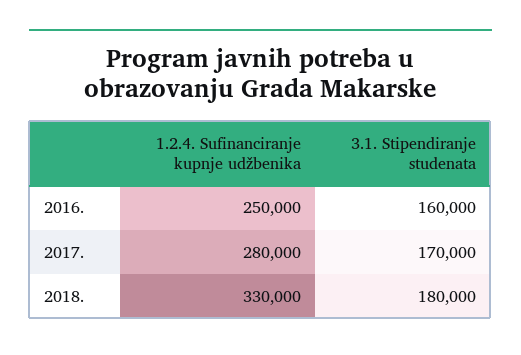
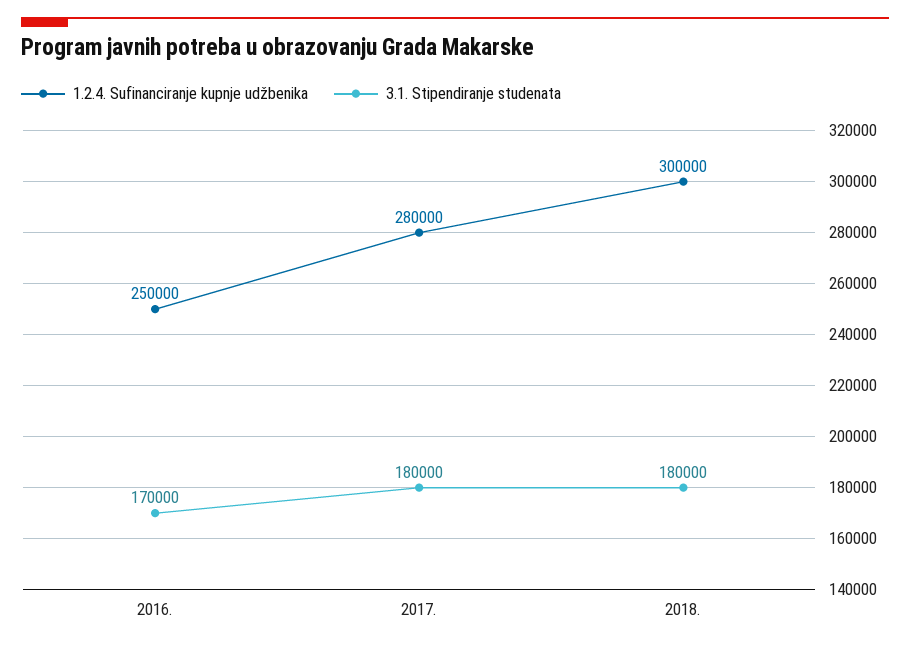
  {
    "1.2.4. Sufinanciranje kupnje udžbenika": {
      "2016.": 250000,
      "2017.": 280000,
-     "2018.": 330000
+     "2018.": 300000
    },
    "3.1. Stipendiranje studenata": {
-     "2016.": 160000,
+     "2016.": 170000,
-     "2017.": 170000,
+     "2017.": 180000,
      "2018.": 180000
    }
  }

